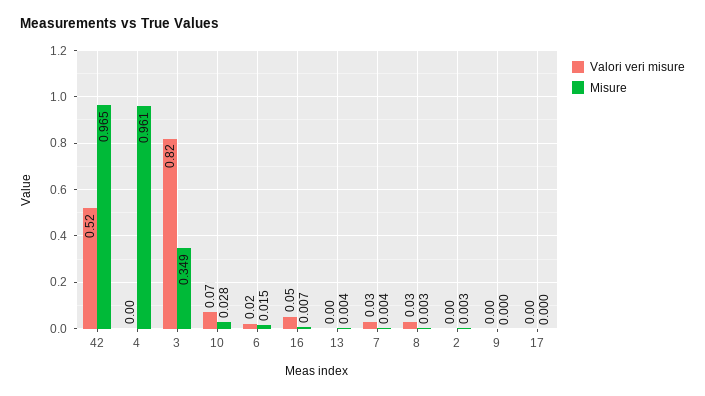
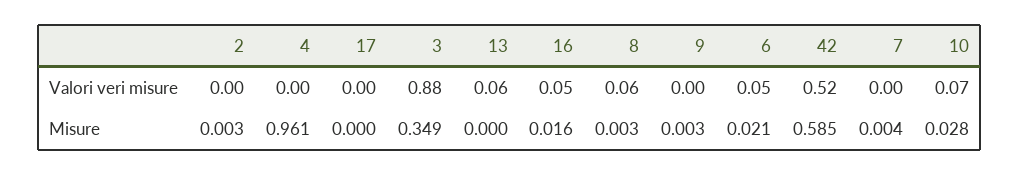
  {
    "Valori veri misure": {
      "42": 0.52,
      "4": 0,
-     "3": 0.82,
+     "3": 0.88,
      "10": 0.07,
-     "6": 0.02,
+     "6": 0.05,
      "16": 0.05,
-     "13": 0,
+     "13": 0.06,
-     "7": 0.03,
+     "7": 0,
-     "8": 0.03,
+     "8": 0.06,
      "2": 0,
      "9": 0,
      "17": 0
    },
    "Misure": {
-     "42": 0.965,
+     "42": 0.585,
      "4": 0.961,
      "3": 0.349,
      "10": 0.028,
-     "6": 0.015,
+     "6": 0.021,
-     "16": 0.007,
+     "16": 0.016,
-     "13": 0.004,
+     "13": 0,
      "7": 0.004,
      "8": 0.003,
      "2": 0.003,
-     "9": 0,
+     "9": 0.003,
      "17": 0
    }
  }

